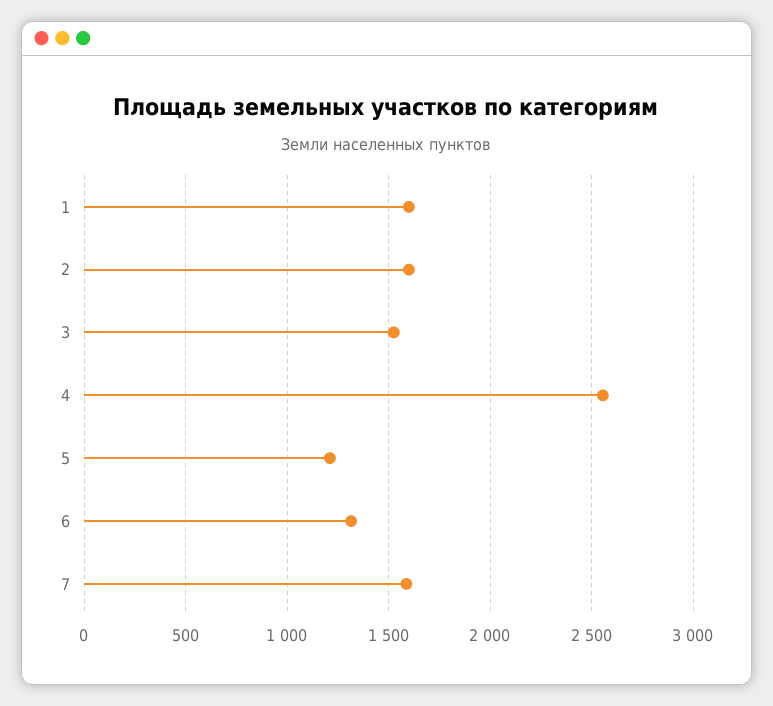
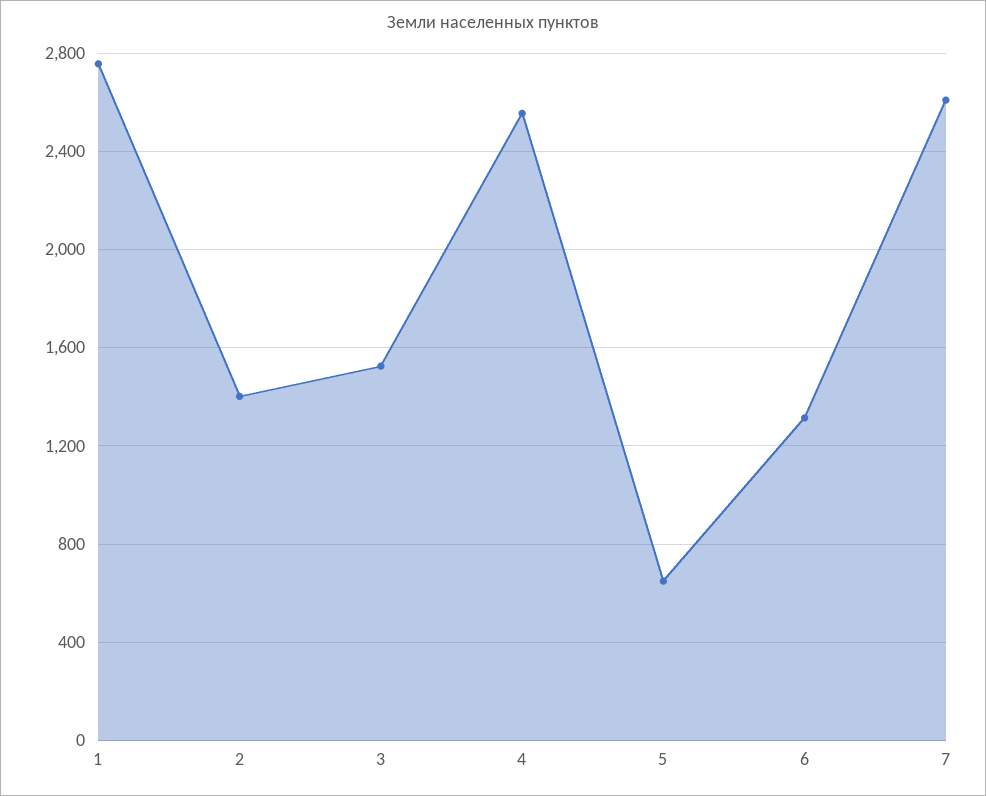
  {
-   "1": 1600,
+   "1": 2750,
-   "2": 1600,
+   "2": 1400,
    "3": 1550,
    "4": 2550,
-   "5": 1200,
+   "5": 650,
    "6": 1300,
-   "7": 1600
+   "7": 2600
  }

